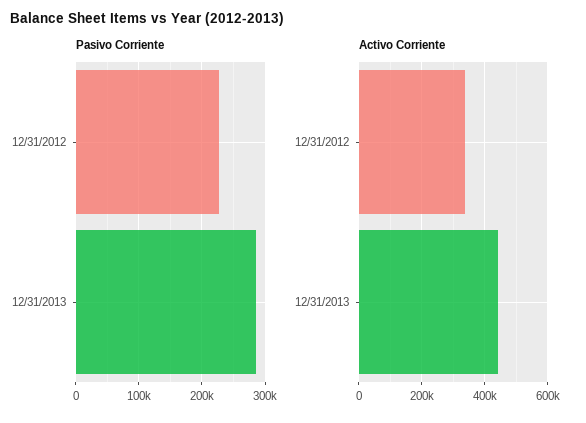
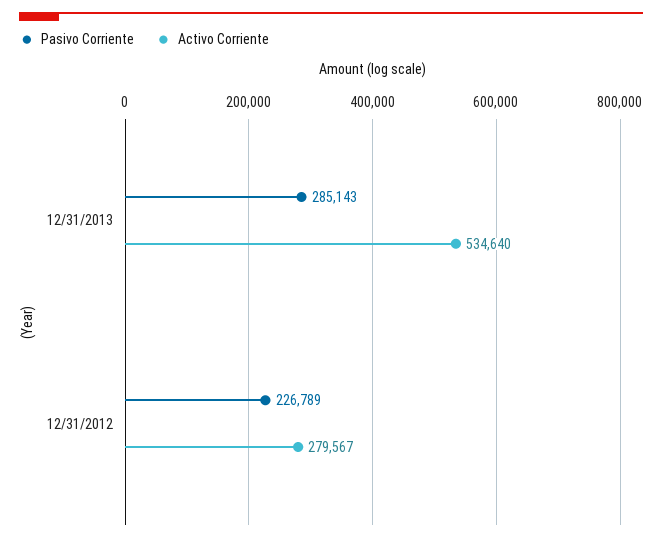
  {
    "Pasivo Corriente": {
      "12/31/2012": 226789,
      "12/31/2013": 285143
    },
    "Activo Corriente": {
-     "12/31/2012": 340000,
+     "12/31/2012": 279567,
-     "12/31/2013": 440000
+     "12/31/2013": 534640
    }
  }

